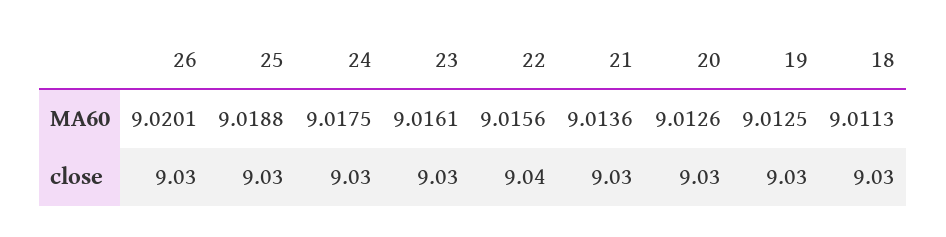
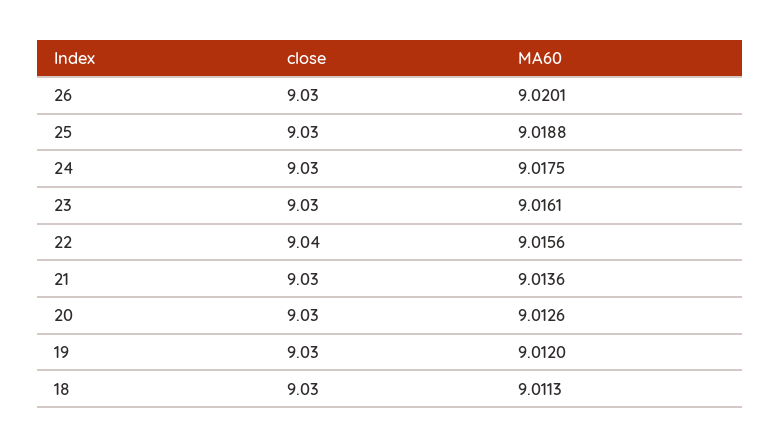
  {
    "26": {
      "MA60": 9.0201,
      "close": 9.03
    },
    "25": {
      "MA60": 9.0188,
      "close": 9.03
    },
    "24": {
      "MA60": 9.0175,
      "close": 9.03
    },
    "23": {
      "MA60": 9.0161,
      "close": 9.03
    },
    "22": {
      "MA60": 9.0156,
      "close": 9.04
    },
    "21": {
      "MA60": 9.0136,
      "close": 9.03
    },
    "20": {
      "MA60": 9.0126,
      "close": 9.03
    },
    "19": {
-     "MA60": 9.0125,
+     "MA60": 9.012,
      "close": 9.03
    },
    "18": {
      "MA60": 9.0113,
      "close": 9.03
    }
  }

